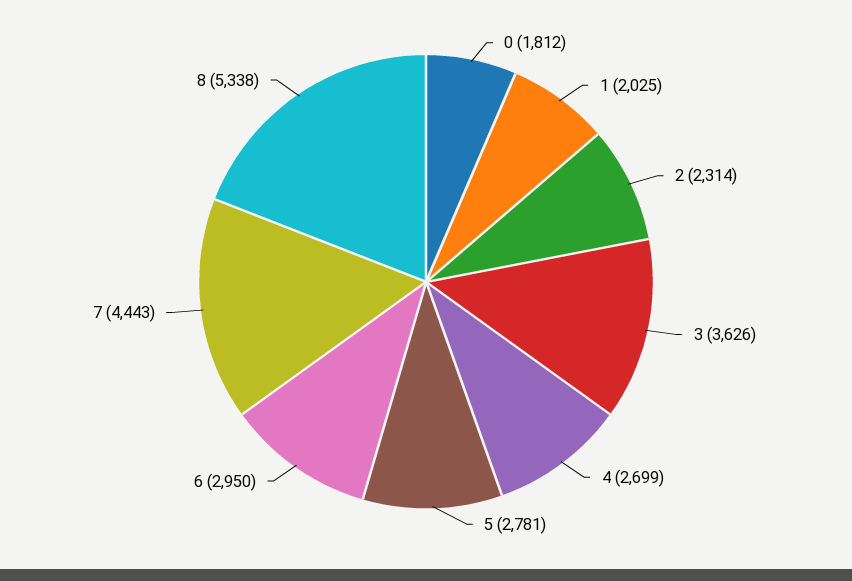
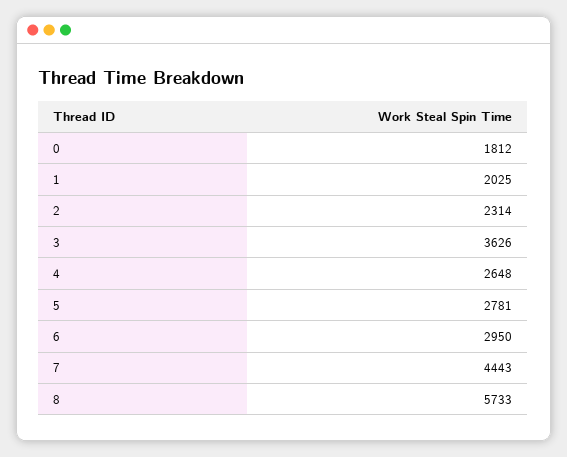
  {
    "0": 1812,
    "1": 2025,
    "2": 2314,
    "3": 3626,
-   "4": 2699,
+   "4": 2648,
    "5": 2781,
    "6": 2950,
    "7": 4443,
-   "8": 5338
+   "8": 5733
  }

